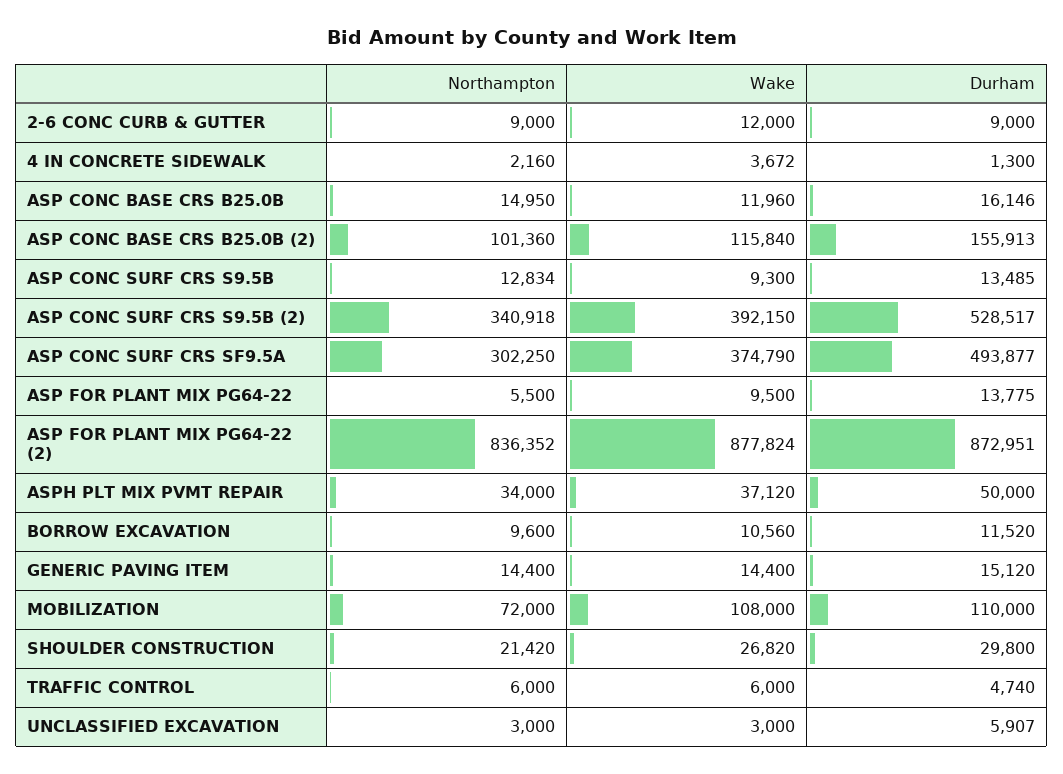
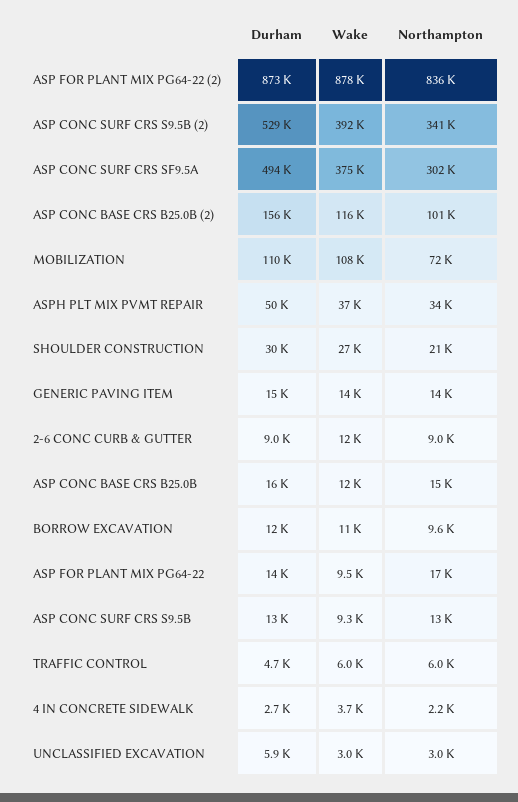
  {
    "Northampton": {
      "2-6 CONC CURB & GUTTER": 9000,
      "4 IN CONCRETE SIDEWALK": 2160,
      "ASP CONC BASE CRS B25.0B": 14950,
      "ASP CONC BASE CRS B25.0B (2)": 101360,
      "ASP CONC SURF CRS S9.5B": 12834,
      "ASP CONC SURF CRS S9.5B (2)": 340918,
      "ASP CONC SURF CRS SF9.5A": 302250,
-     "ASP FOR PLANT MIX PG64-22": 5500,
+     "ASP FOR PLANT MIX PG64-22": 17000,
      "ASP FOR PLANT MIX PG64-22 (2)": 836352,
      "ASPH PLT MIX PVMT REPAIR": 34000,
      "BORROW EXCAVATION": 9600,
      "GENERIC PAVING ITEM": 14400,
      "MOBILIZATION": 72000,
      "SHOULDER CONSTRUCTION": 21420,
      "TRAFFIC CONTROL": 6000,
      "UNCLASSIFIED EXCAVATION": 3000
    },
    "Wake": {
      "2-6 CONC CURB & GUTTER": 12000,
      "4 IN CONCRETE SIDEWALK": 3672,
      "ASP CONC BASE CRS B25.0B": 11960,
      "ASP CONC BASE CRS B25.0B (2)": 115840,
      "ASP CONC SURF CRS S9.5B": 9300,
      "ASP CONC SURF CRS S9.5B (2)": 392150,
      "ASP CONC SURF CRS SF9.5A": 374790,
      "ASP FOR PLANT MIX PG64-22": 9500,
      "ASP FOR PLANT MIX PG64-22 (2)": 877824,
      "ASPH PLT MIX PVMT REPAIR": 37120,
      "BORROW EXCAVATION": 10560,
      "GENERIC PAVING ITEM": 14400,
      "MOBILIZATION": 108000,
      "SHOULDER CONSTRUCTION": 26820,
      "TRAFFIC CONTROL": 6000,
      "UNCLASSIFIED EXCAVATION": 3000
    },
    "Durham": {
      "2-6 CONC CURB & GUTTER": 9000,
-     "4 IN CONCRETE SIDEWALK": 1300,
+     "4 IN CONCRETE SIDEWALK": 2700,
      "ASP CONC BASE CRS B25.0B": 16146,
      "ASP CONC BASE CRS B25.0B (2)": 155913,
      "ASP CONC SURF CRS S9.5B": 13485,
      "ASP CONC SURF CRS S9.5B (2)": 528517,
      "ASP CONC SURF CRS SF9.5A": 493877,
      "ASP FOR PLANT MIX PG64-22": 13775,
      "ASP FOR PLANT MIX PG64-22 (2)": 872951,
      "ASPH PLT MIX PVMT REPAIR": 50000,
      "BORROW EXCAVATION": 11520,
      "GENERIC PAVING ITEM": 15120,
      "MOBILIZATION": 110000,
      "SHOULDER CONSTRUCTION": 29800,
      "TRAFFIC CONTROL": 4740,
      "UNCLASSIFIED EXCAVATION": 5907
    }
  }

